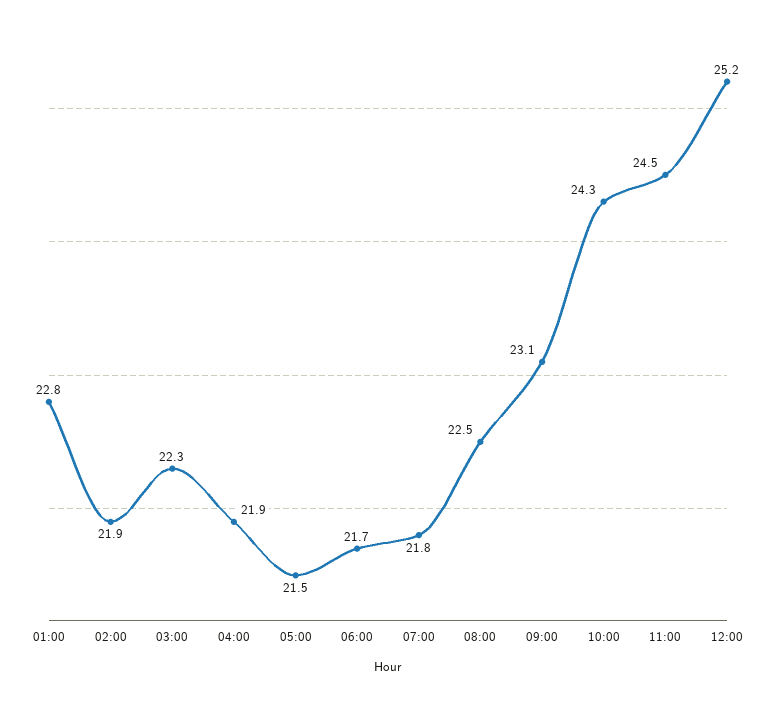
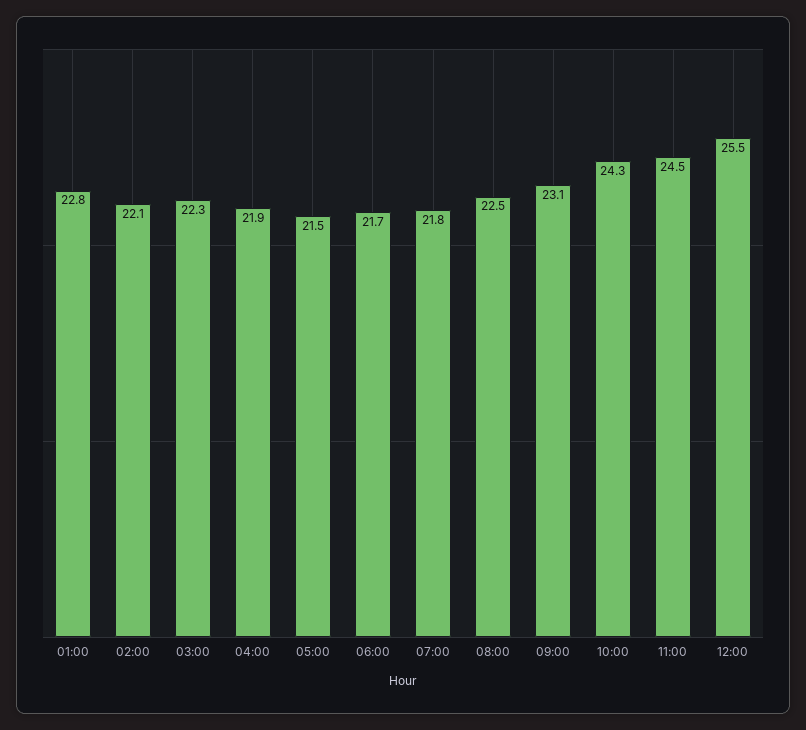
  {
    "01:00": 22.8,
-   "02:00": 21.9,
+   "02:00": 22.1,
    "03:00": 22.3,
    "04:00": 21.9,
    "05:00": 21.5,
    "06:00": 21.7,
    "07:00": 21.8,
    "08:00": 22.5,
    "09:00": 23.1,
    "10:00": 24.3,
    "11:00": 24.5,
-   "12:00": 25.2
+   "12:00": 25.5
  }

